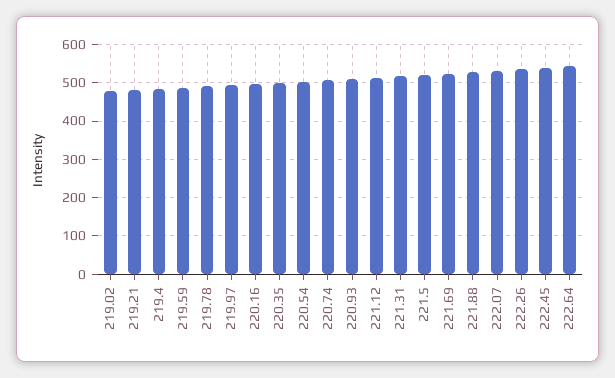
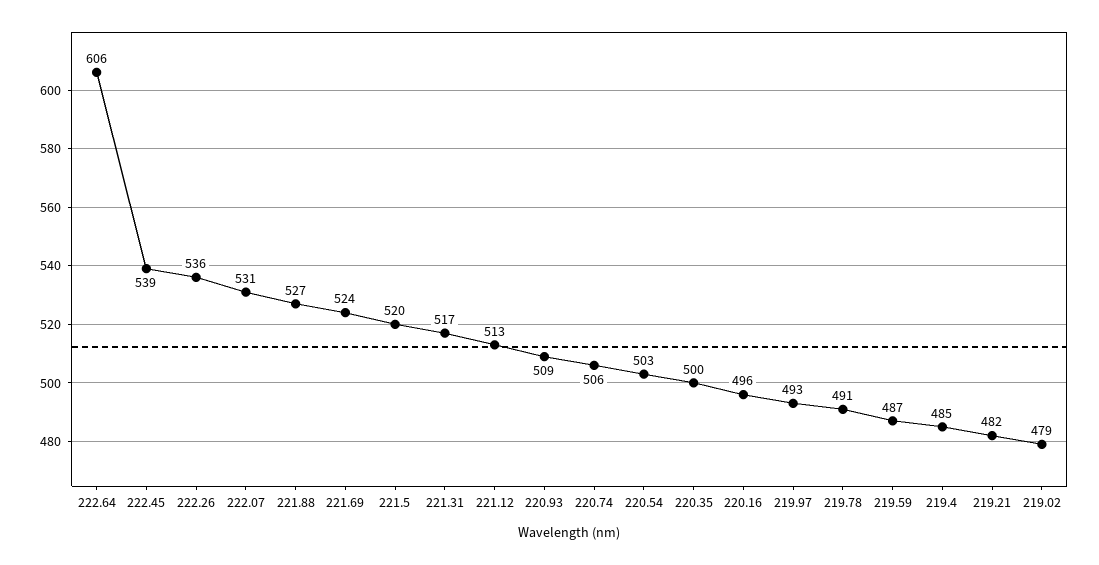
  {
    "219.02": 479,
    "219.21": 482,
    "219.4": 485,
    "219.59": 487,
    "219.78": 491,
    "219.97": 493,
    "220.16": 496,
    "220.35": 500,
    "220.54": 503,
    "220.74": 506,
    "220.93": 509,
    "221.12": 513,
    "221.31": 517,
    "221.5": 520,
    "221.69": 524,
    "221.88": 527,
    "222.07": 531,
    "222.26": 536,
    "222.45": 539,
-   "222.64": 540
+   "222.64": 606
  }

